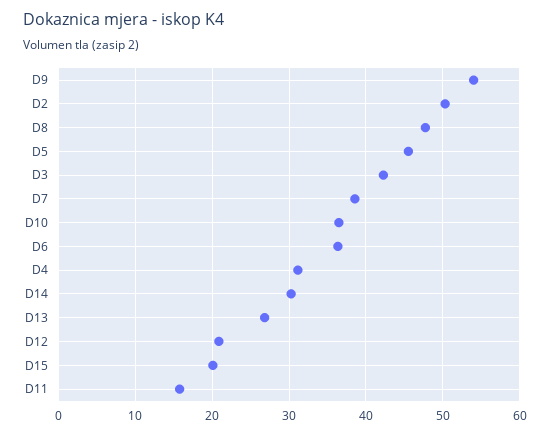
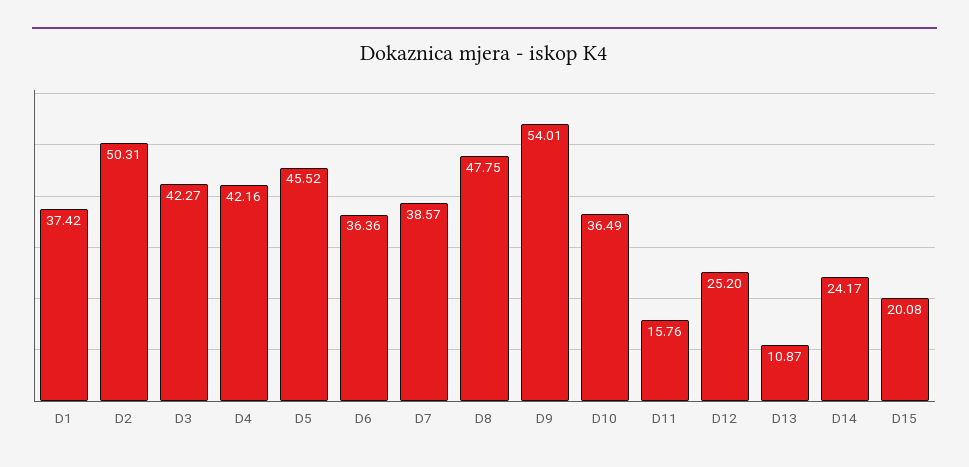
  {
    "D9": 54.01,
    "D2": 50.31,
    "D8": 47.75,
    "D5": 45.52,
    "D3": 42.27,
    "D7": 38.57,
    "D10": 36.49,
    "D6": 36.36,
-   "D4": 31,
+   "D4": 42.16,
-   "D14": 30,
+   "D14": 24.17,
-   "D13": 27,
+   "D13": 10.87,
-   "D12": 21,
+   "D12": 25.2,
    "D15": 20.08,
-   "D11": 15.76
+   "D11": 15.76,
+   "D1": 37.42
  }

